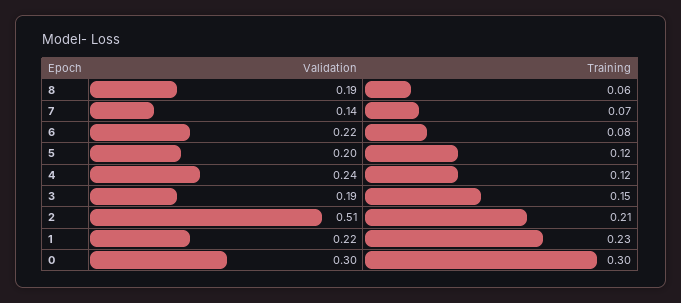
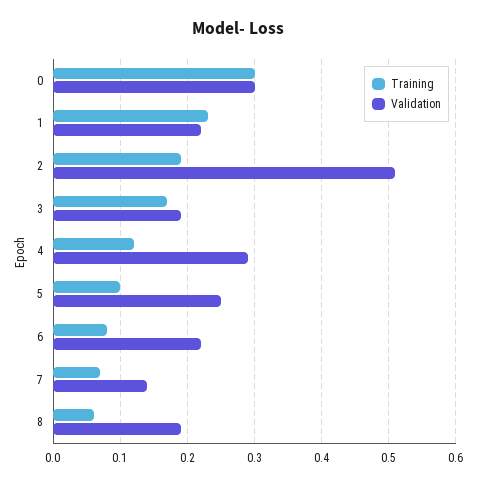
  {
    "Validation": {
      "8": 0.19,
      "7": 0.14,
      "6": 0.22,
-     "5": 0.2,
+     "5": 0.25,
-     "4": 0.24,
+     "4": 0.29,
      "3": 0.19,
      "2": 0.51,
      "1": 0.22,
      "0": 0.3
    },
    "Training": {
      "8": 0.06,
      "7": 0.07,
      "6": 0.08,
-     "5": 0.12,
+     "5": 0.1,
      "4": 0.12,
-     "3": 0.15,
+     "3": 0.17,
-     "2": 0.21,
+     "2": 0.19,
      "1": 0.23,
      "0": 0.3
    }
  }

